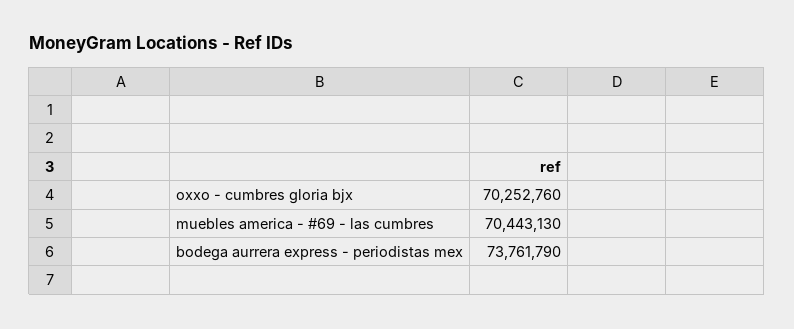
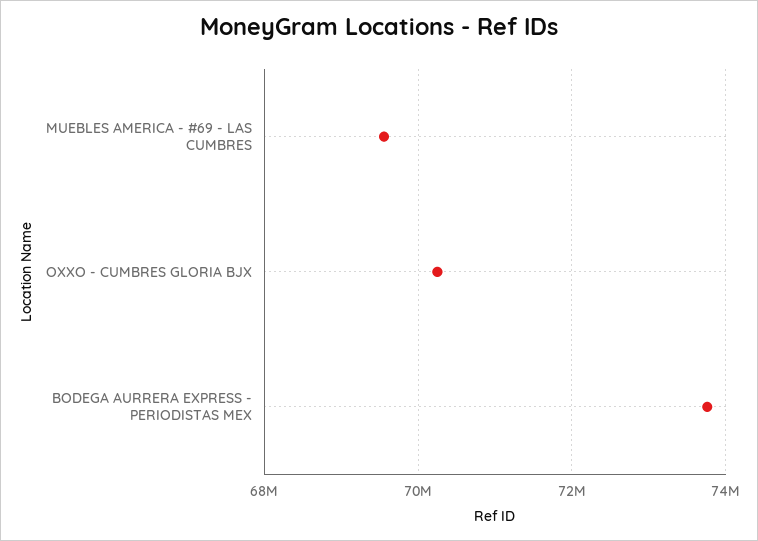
  {
    "oxxo - cumbres gloria bjx": 70252760,
-   "muebles america - #69 - las cumbres": 70443130,
+   "muebles america - #69 - las cumbres": 69600000,
    "bodega aurrera express - periodistas mex": 73761790
  }

